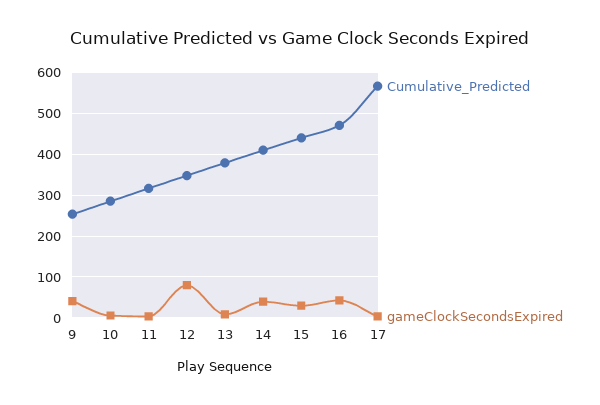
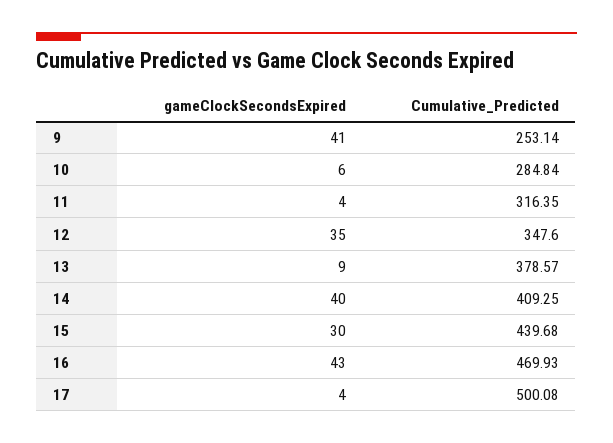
  {
    "Cumulative_Predicted": {
      "9": 253.14,
      "10": 284.84,
      "11": 316.35,
      "12": 347.6,
      "13": 378.57,
      "14": 409.25,
      "15": 439.68,
      "16": 469.93,
-     "17": 560
+     "17": 500.08
    },
    "gameClockSecondsExpired": {
      "9": 41,
      "10": 6,
      "11": 4,
-     "12": 80,
+     "12": 35,
      "13": 9,
      "14": 40,
      "15": 30,
      "16": 43,
      "17": 4
    }
  }

